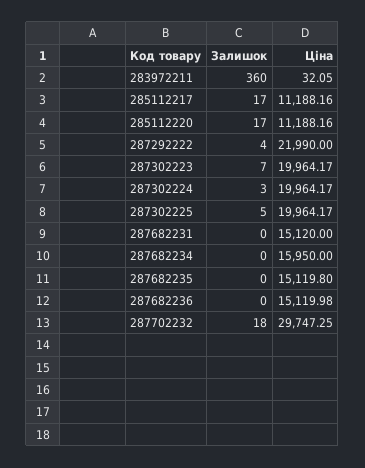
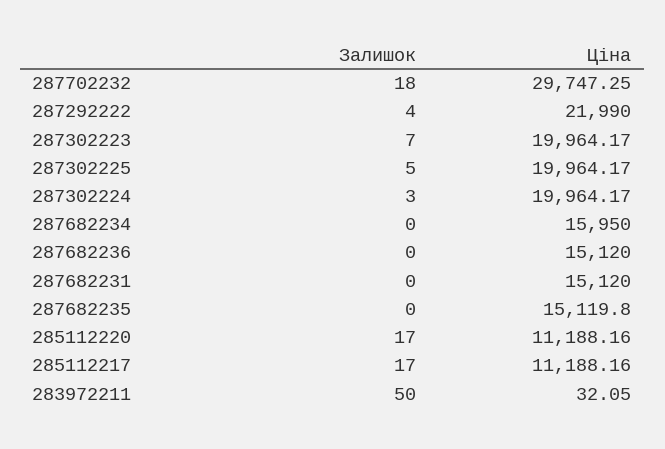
  {
    "Залишок": {
-     "283972211": 360,
+     "283972211": 50,
      "285112217": 17,
      "285112220": 17,
      "287292222": 4,
      "287302223": 7,
      "287302224": 3,
      "287302225": 5,
      "287682231": 0,
      "287682234": 0,
      "287682235": 0,
      "287682236": 0,
      "287702232": 18
    },
    "Ціна": {
      "283972211": 32.05,
      "285112217": 11188.16,
      "285112220": 11188.16,
      "287292222": 21990,
      "287302223": 19964.17,
      "287302224": 19964.17,
      "287302225": 19964.17,
      "287682231": 15120,
      "287682234": 15950,
      "287682235": 15119.8,
-     "287682236": 15119.98,
+     "287682236": 15120,
      "287702232": 29747.25
    }
  }

